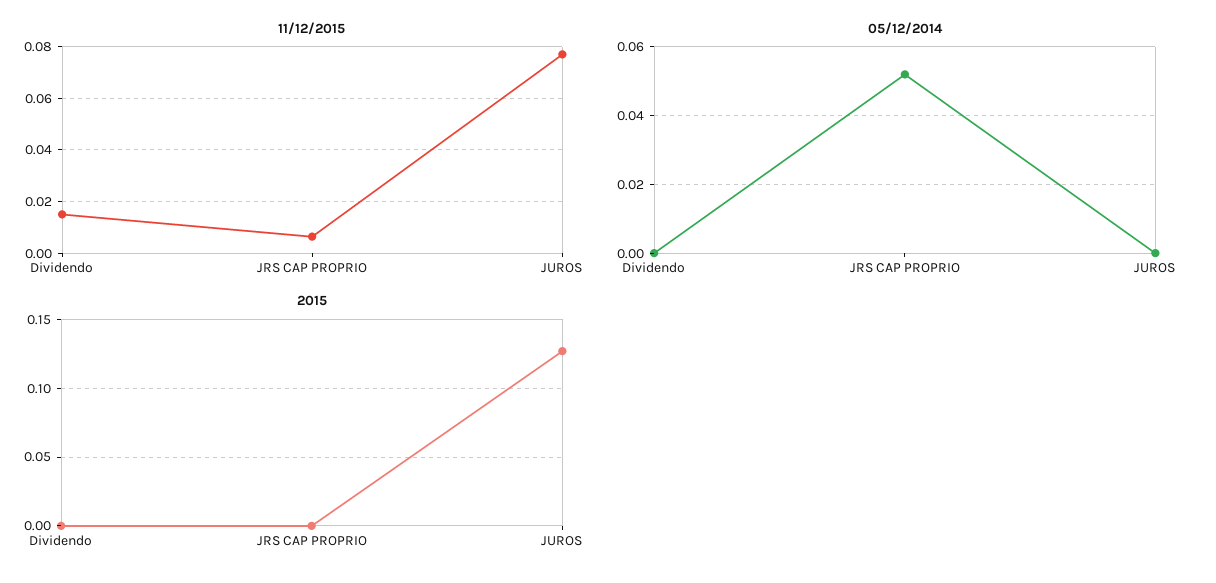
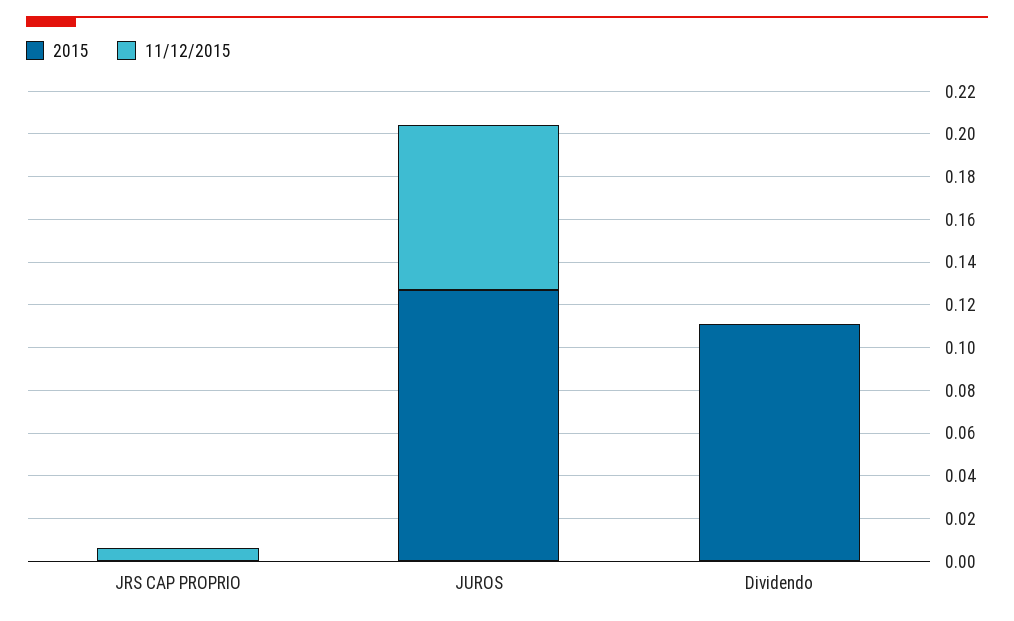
  {
    "11/12/2015": {
-     "Dividendo": 0.015,
+     "Dividendo": 0,
      "JRS CAP PROPRIO": 0.0075,
      "JUROS": 0.0775
    },
-   "05/12/2014": {
-     "Dividendo": 0,
-     "JRS CAP PROPRIO": 0.052,
-     "JUROS": 0
-   },
    "2015": {
-     "Dividendo": 0,
+     "Dividendo": 0.11,
      "JRS CAP PROPRIO": 0,
      "JUROS": 0.125
    }
  }

